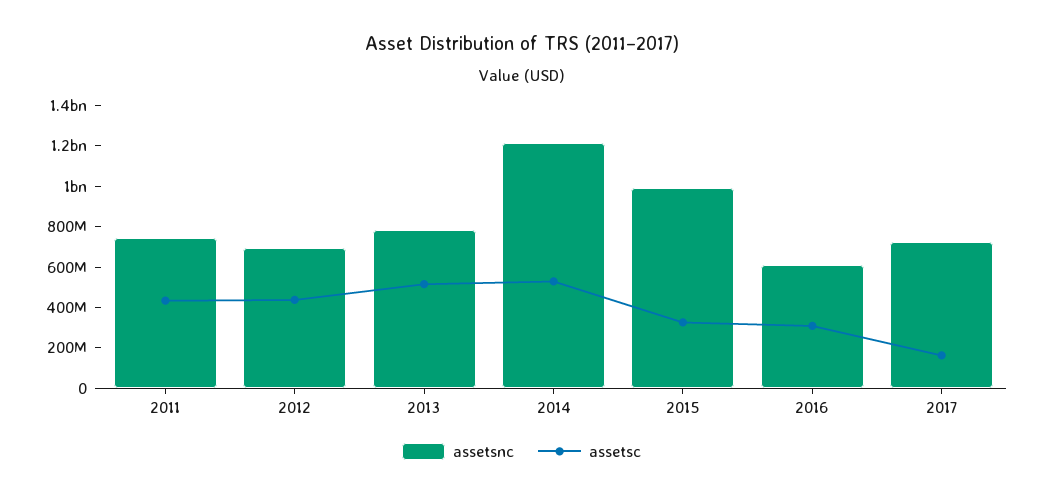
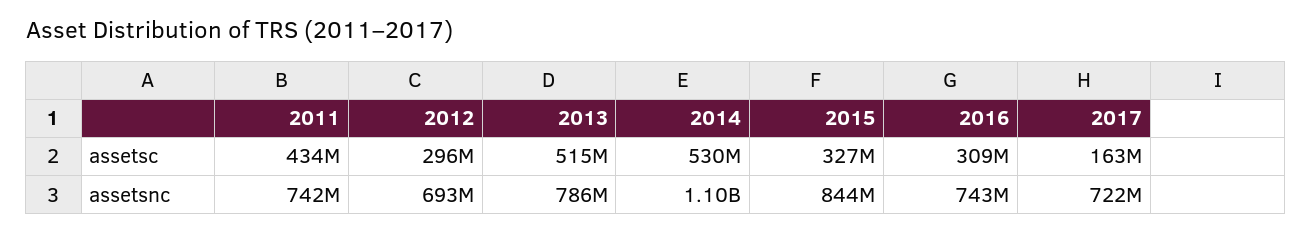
  {
    "assetsnc": {
      "2011": 742000000,
      "2012": 693000000,
      "2013": 786000000,
-     "2014": 1200000000,
+     "2014": 1100000000,
-     "2015": 1000000000,
+     "2015": 844000000,
-     "2016": 600000000,
+     "2016": 743000000,
      "2017": 722000000
    },
    "assetsc": {
      "2011": 434000000,
-     "2012": 450000000,
+     "2012": 296000000,
      "2013": 515000000,
      "2014": 530000000,
      "2015": 327000000,
      "2016": 309000000,
      "2017": 163000000
    }
  }

